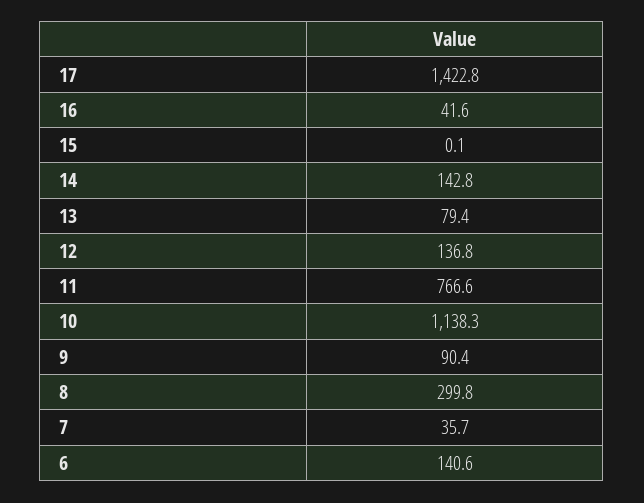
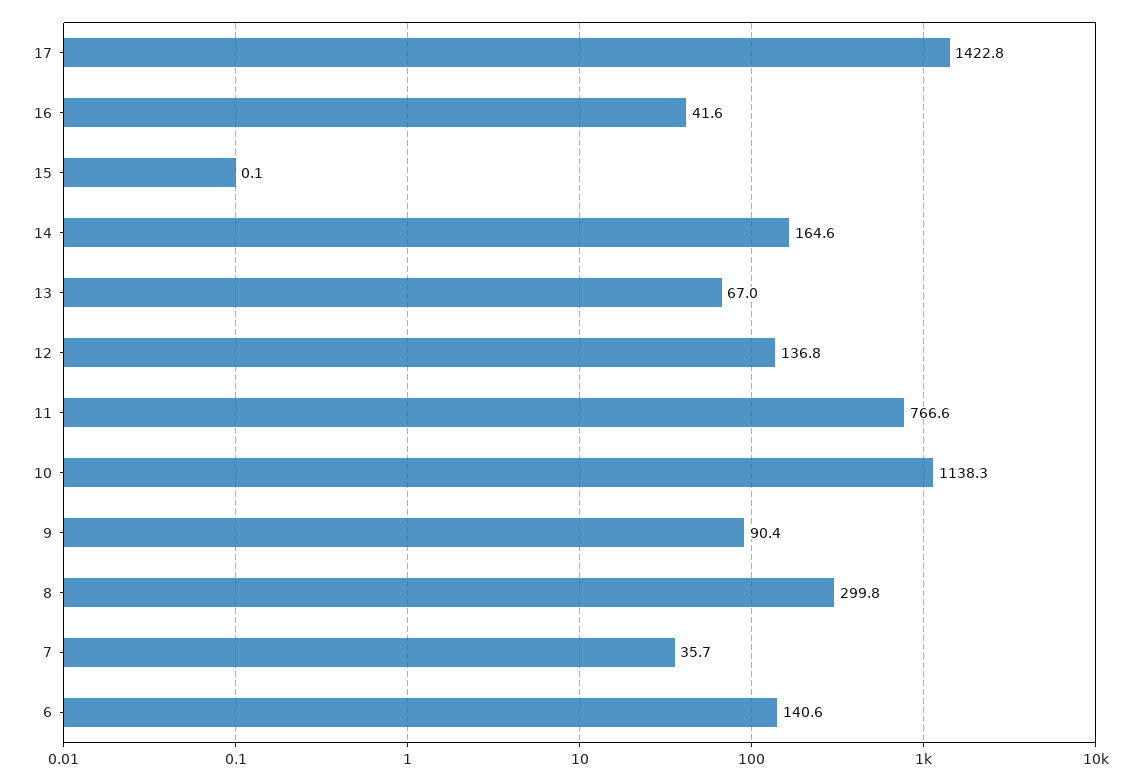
  {
    "17": 1422.8,
    "16": 41.6,
    "15": 0.1,
-   "14": 142.8,
+   "14": 164.6,
-   "13": 79.4,
+   "13": 67,
    "12": 136.8,
    "11": 766.6,
    "10": 1138.3,
    "9": 90.4,
    "8": 299.8,
    "7": 35.7,
    "6": 140.6
  }

